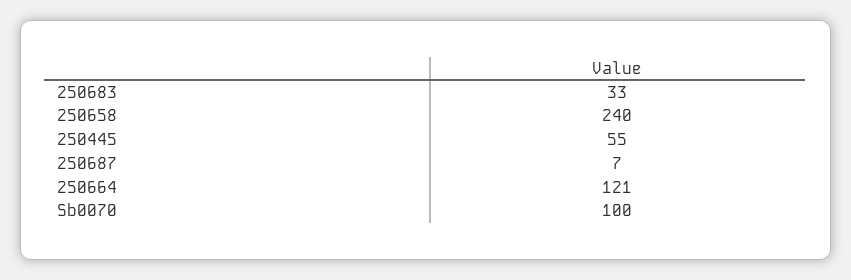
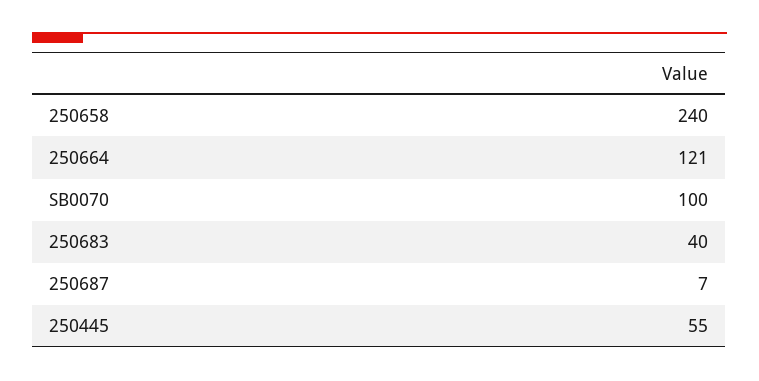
  {
-   "250683": 33,
+   "250683": 40,
    "250658": 240,
    "250445": 55,
    "250687": 7,
    "250664": 121,
    "Sb0070": 100
  }

